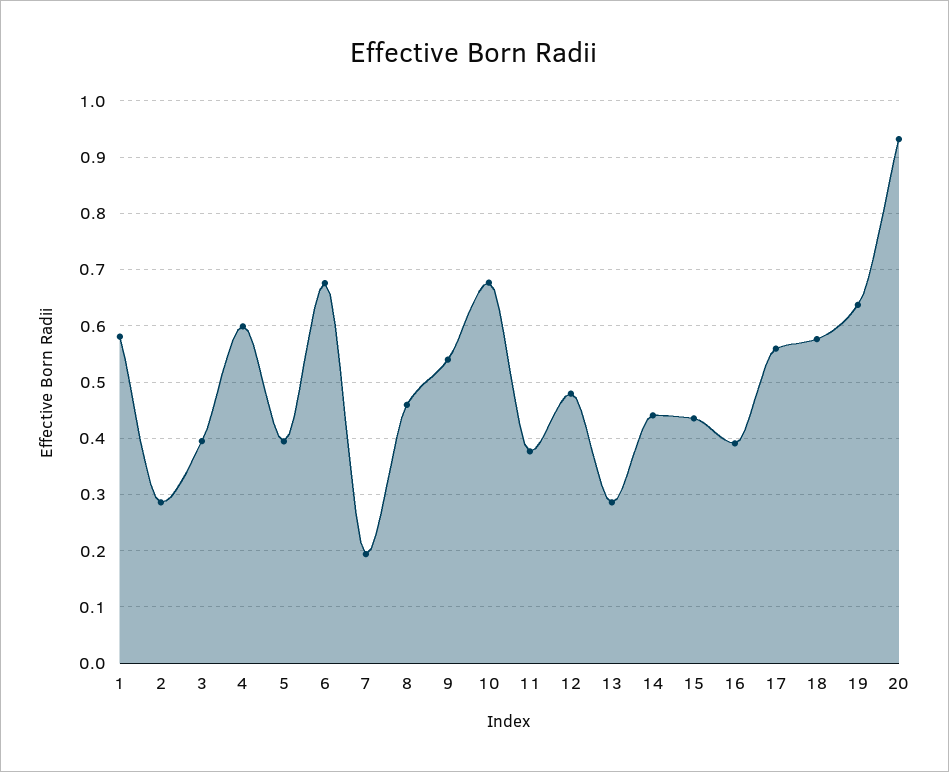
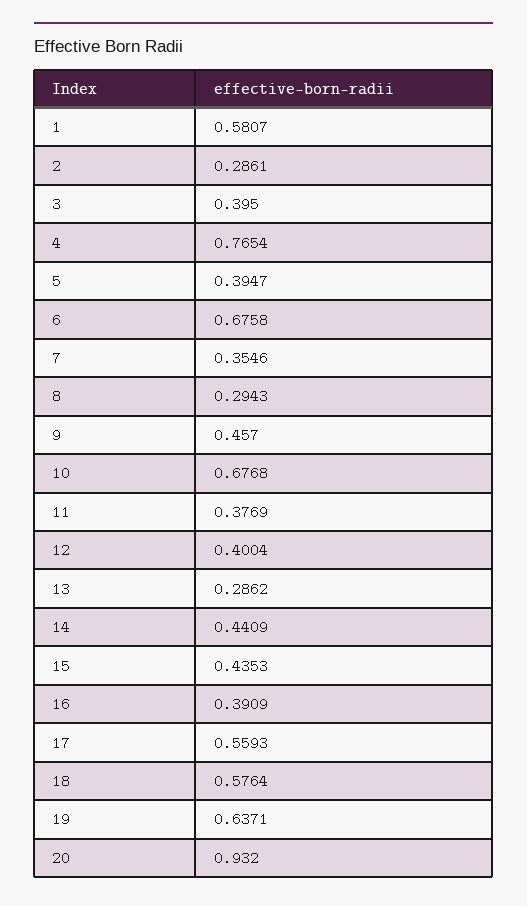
  {
    "1": 0.5807,
    "2": 0.2861,
    "3": 0.395,
-   "4": 0.6,
+   "4": 0.7654,
    "5": 0.3947,
    "6": 0.6758,
-   "7": 0.2,
+   "7": 0.3546,
-   "8": 0.46,
+   "8": 0.2943,
-   "9": 0.54,
+   "9": 0.457,
    "10": 0.6768,
    "11": 0.3769,
-   "12": 0.48,
+   "12": 0.4004,
    "13": 0.2862,
    "14": 0.4409,
    "15": 0.4353,
    "16": 0.3909,
    "17": 0.5593,
    "18": 0.5764,
    "19": 0.6371,
    "20": 0.932
  }

